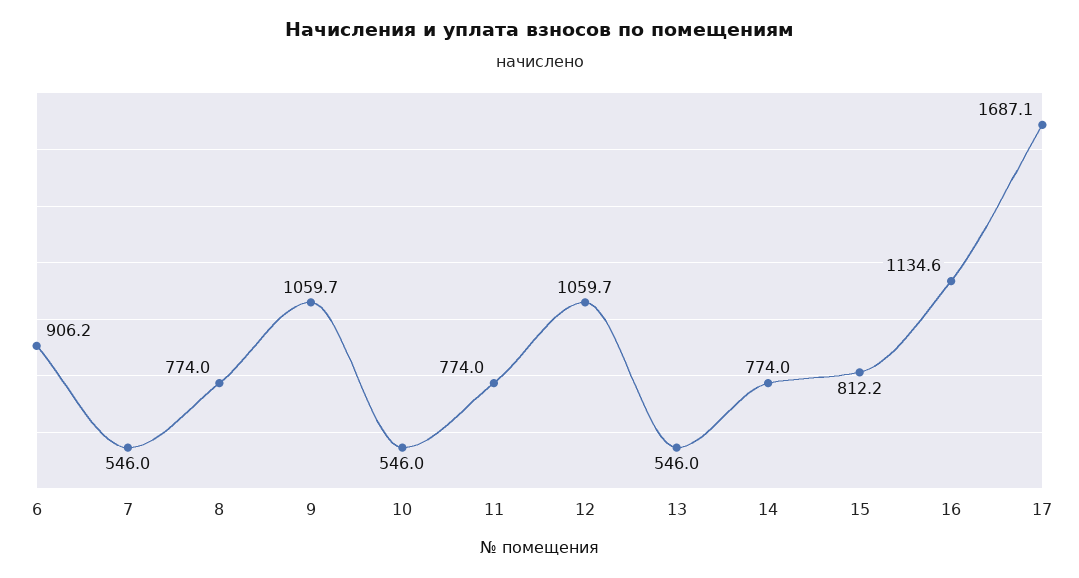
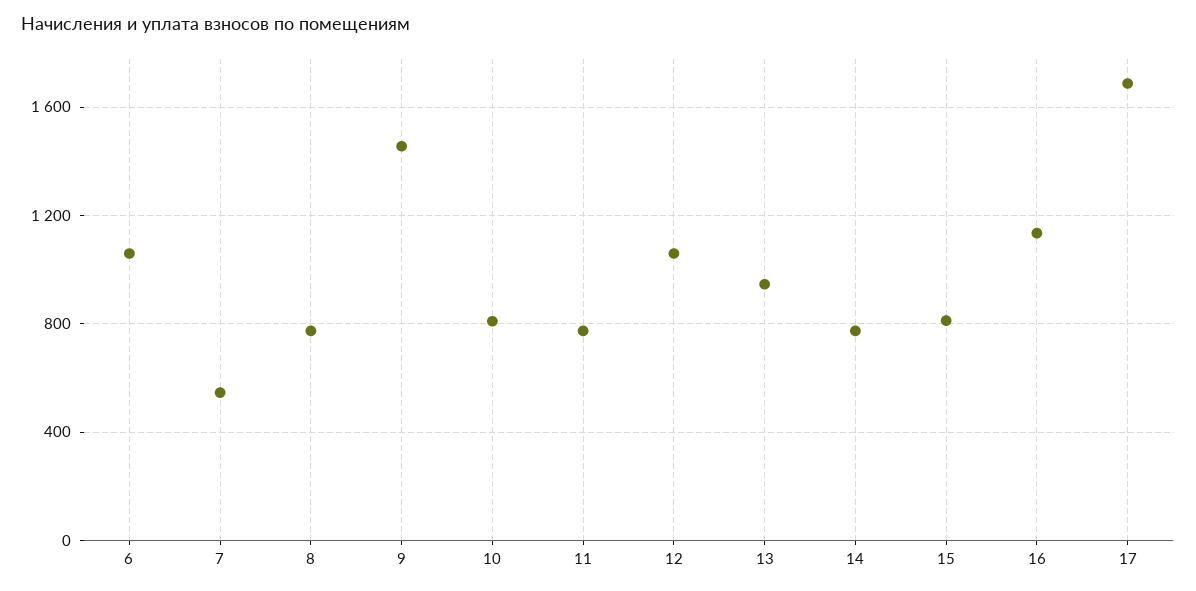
  {
-   "6": 906.2,
+   "6": 1050,
    "7": 546,
    "8": 774,
-   "9": 1059.7,
+   "9": 1450,
-   "10": 546,
+   "10": 800,
    "11": 774,
    "12": 1059.7,
-   "13": 546,
+   "13": 950,
    "14": 774,
    "15": 812.2,
    "16": 1134.6,
    "17": 1687.1
  }

